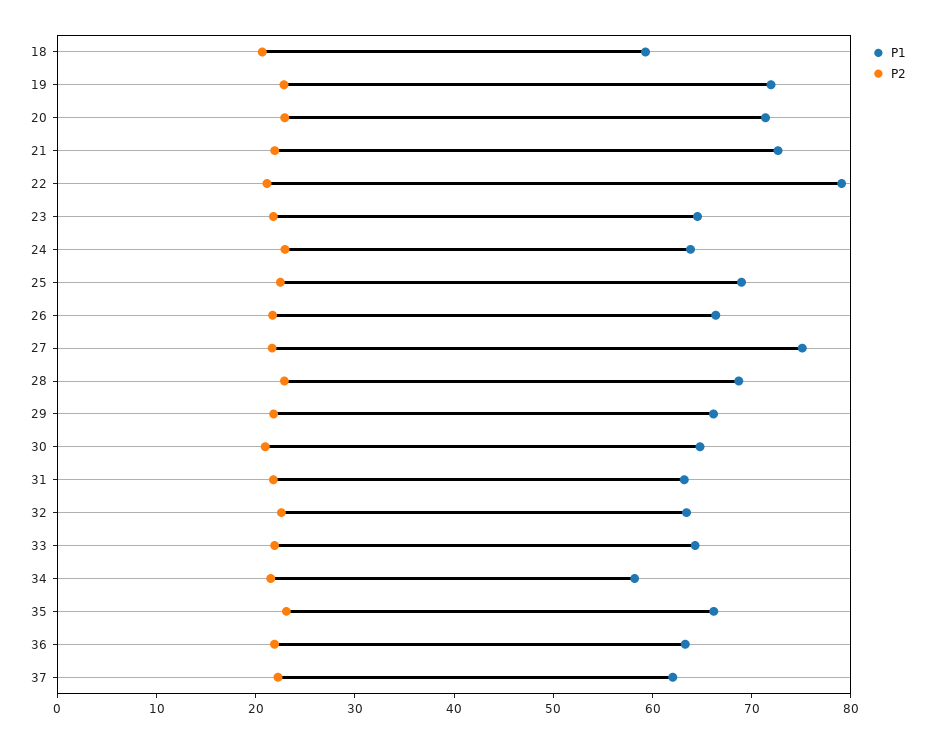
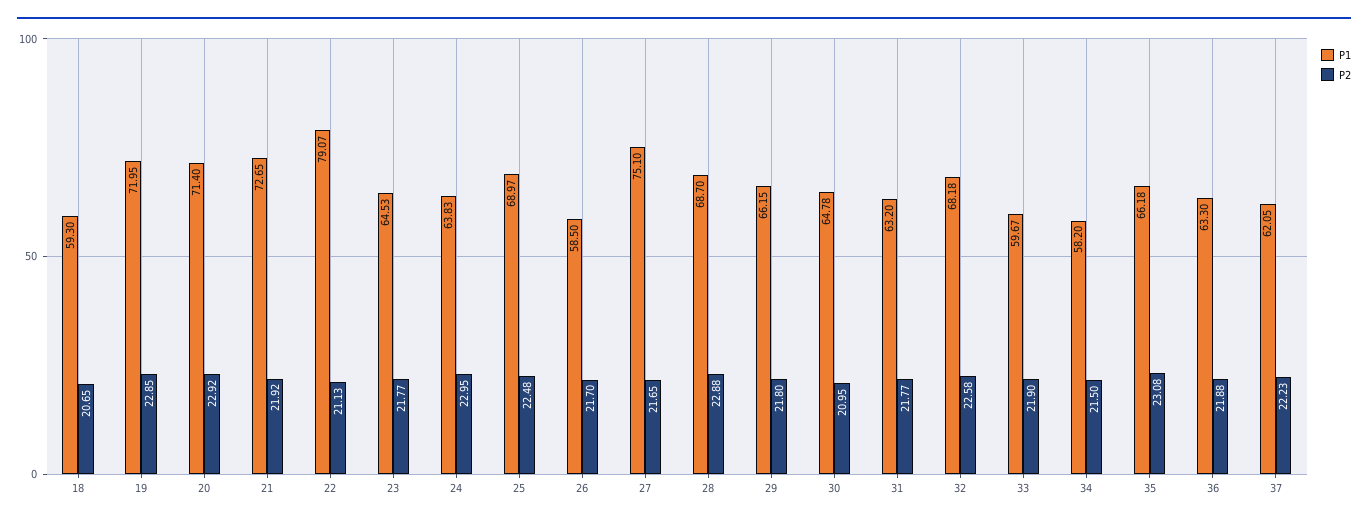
  {
    "P1": {
      "18": 59.3,
      "19": 71.95,
      "20": 71.4,
      "21": 72.65,
      "22": 79.07,
      "23": 64.53,
      "24": 63.83,
      "25": 68.97,
-     "26": 66,
+     "26": 58.5,
      "27": 75.1,
      "28": 68.7,
      "29": 66.15,
      "30": 64.78,
      "31": 63.2,
-     "32": 64,
+     "32": 68.18,
-     "33": 64,
+     "33": 59.67,
      "34": 58.2,
      "35": 66.18,
      "36": 63.3,
      "37": 62.05
    },
    "P2": {
      "18": 20.65,
      "19": 22.85,
      "20": 22.92,
      "21": 21.92,
      "22": 21.13,
      "23": 21.77,
      "24": 22.95,
      "25": 22.48,
      "26": 21.7,
      "27": 21.65,
      "28": 22.88,
      "29": 21.8,
      "30": 20.95,
      "31": 21.77,
      "32": 22.58,
      "33": 21.9,
      "34": 21.5,
      "35": 23.08,
      "36": 21.88,
      "37": 22.23
    }
  }

